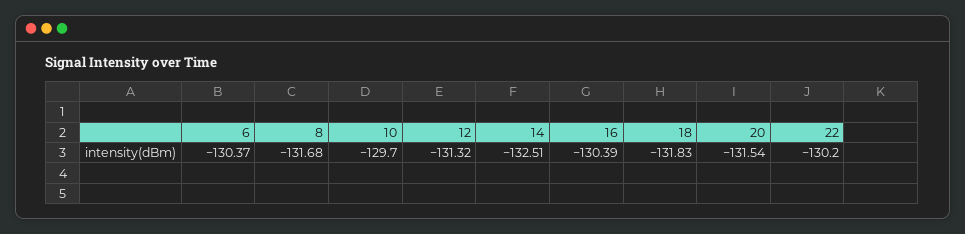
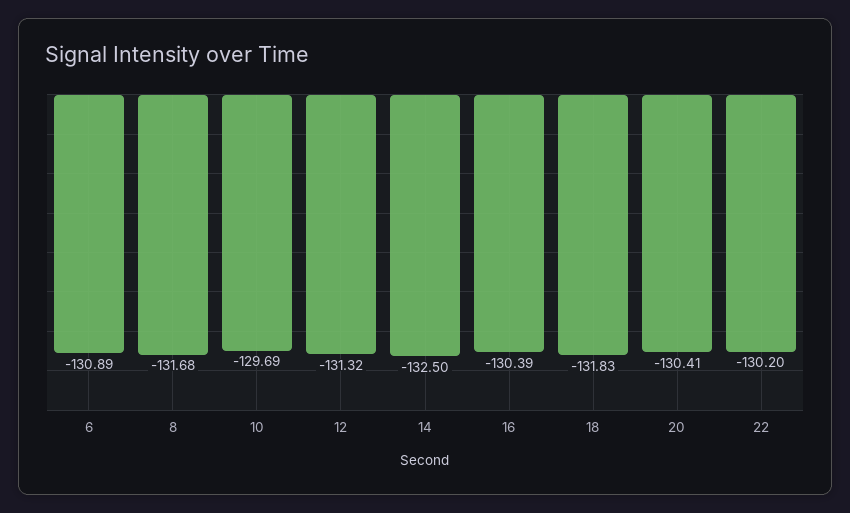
  {
-   "6": -130.37,
+   "6": -130.89,
    "8": -131.68,
-   "10": -129.7,
+   "10": -129.69,
    "12": -131.32,
-   "14": -132.51,
+   "14": -132.5,
    "16": -130.39,
    "18": -131.83,
-   "20": -131.54,
+   "20": -130.41,
    "22": -130.2
  }

